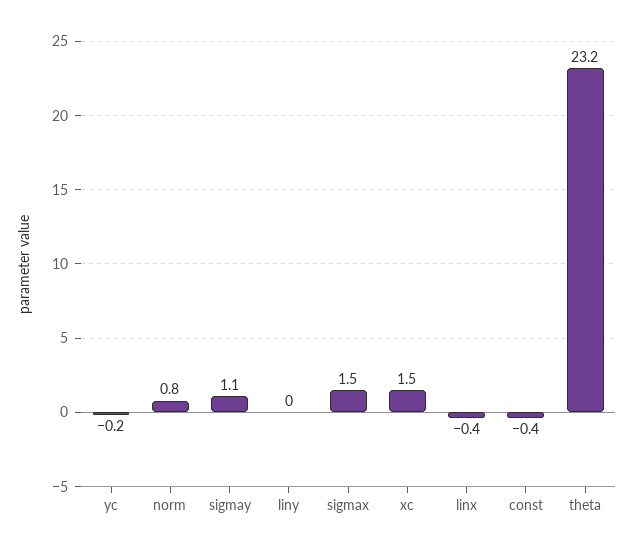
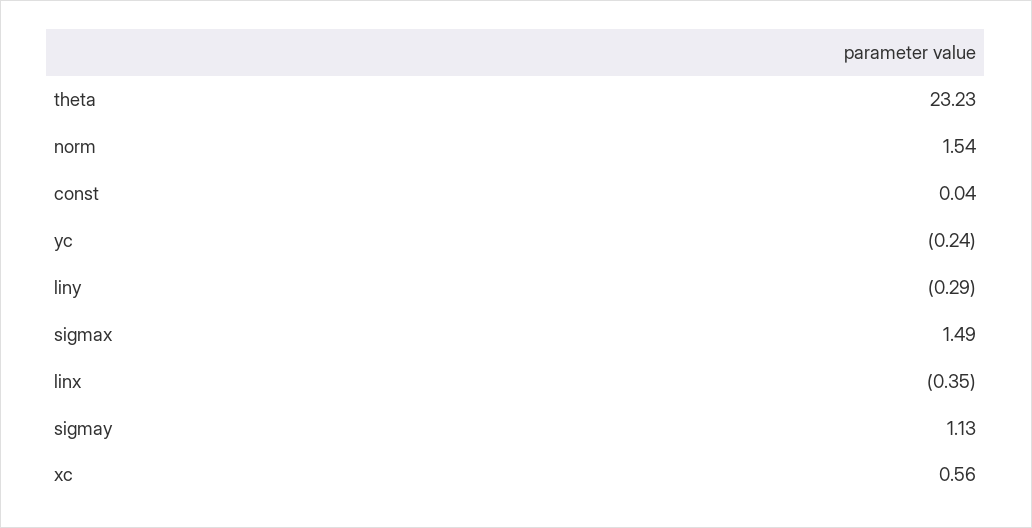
  {
    "yc": -0.24,
-   "norm": 0.8,
+   "norm": 1.54,
    "sigmay": 1.13,
-   "liny": 0,
+   "liny": -0.29,
    "sigmax": 1.49,
-   "xc": 1.5,
+   "xc": 0.56,
    "linx": -0.35,
-   "const": -0.4,
+   "const": 0.04,
    "theta": 23.23
  }

